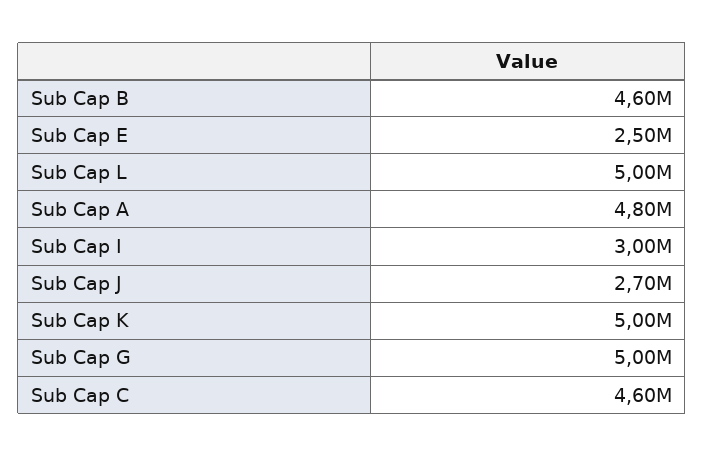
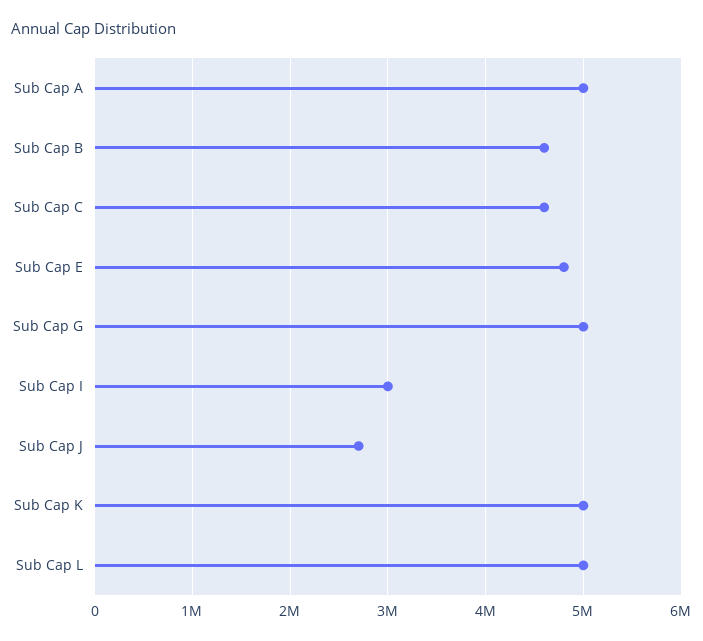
  {
    "Sub Cap B": 4600000,
-   "Sub Cap E": 2500000,
+   "Sub Cap E": 4800000,
    "Sub Cap L": 5000000,
-   "Sub Cap A": 4800000,
+   "Sub Cap A": 5000000,
    "Sub Cap I": 3000000,
    "Sub Cap J": 2700000,
    "Sub Cap K": 5000000,
    "Sub Cap G": 5000000,
    "Sub Cap C": 4600000
  }

